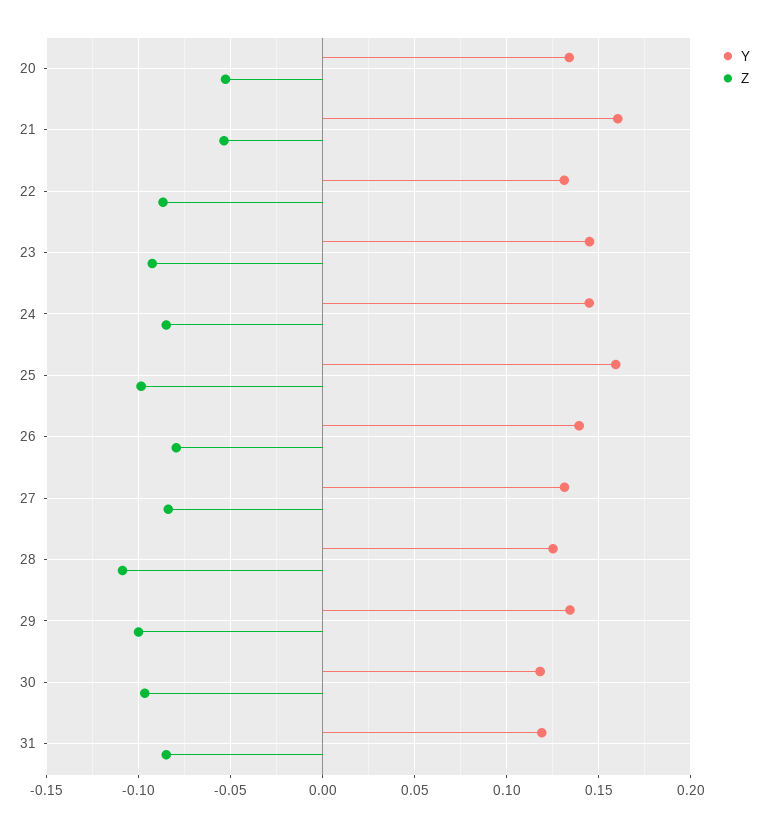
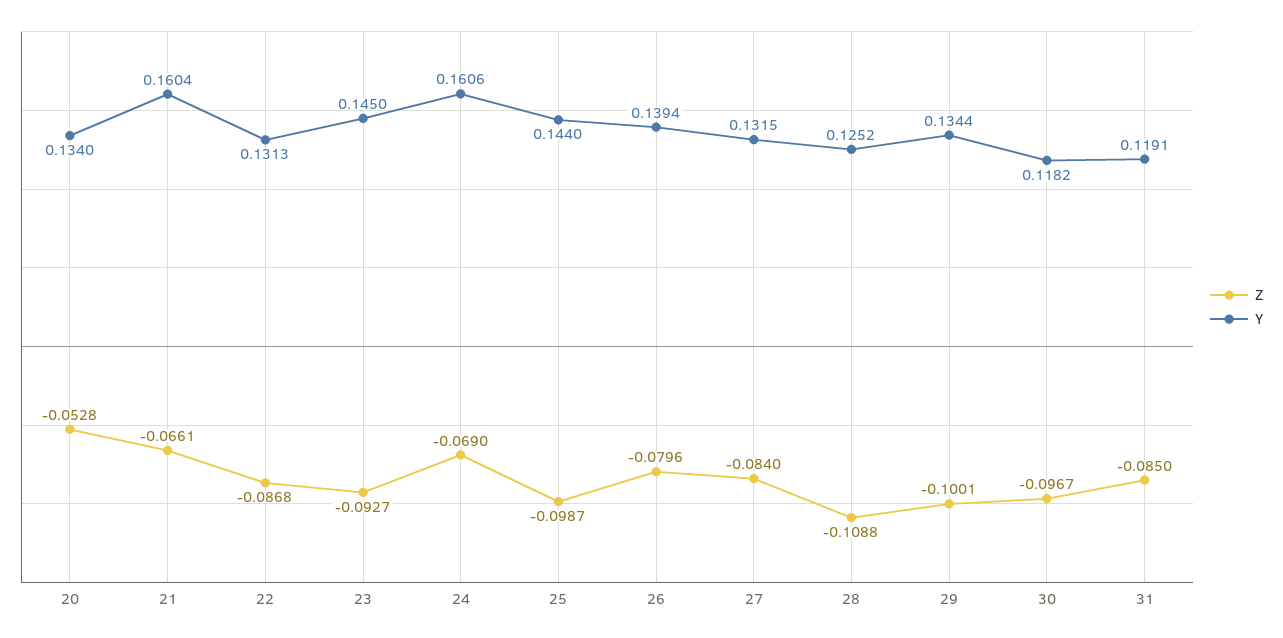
  {
    "Y": {
      "20": 0.134,
      "21": 0.1604,
      "22": 0.1313,
      "23": 0.145,
-     "24": 0.145,
+     "24": 0.1606,
-     "25": 0.16,
+     "25": 0.144,
      "26": 0.1394,
      "27": 0.1315,
      "28": 0.1252,
      "29": 0.1344,
      "30": 0.1182,
      "31": 0.1191
    },
    "Z": {
      "20": -0.0528,
-     "21": -0.055,
+     "21": -0.0661,
      "22": -0.0868,
      "23": -0.0927,
-     "24": -0.085,
+     "24": -0.069,
      "25": -0.0987,
      "26": -0.0796,
      "27": -0.084,
      "28": -0.1088,
      "29": -0.1001,
      "30": -0.0967,
      "31": -0.085
    }
  }

